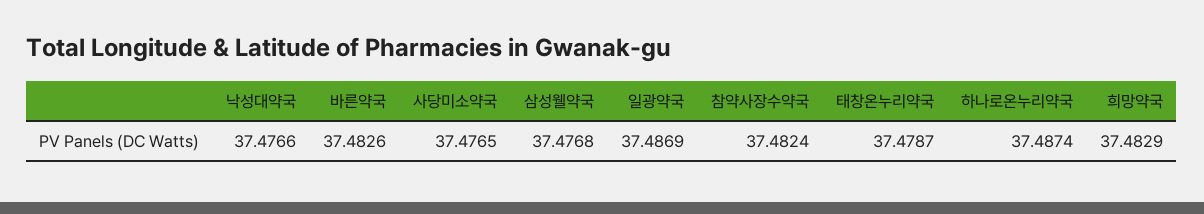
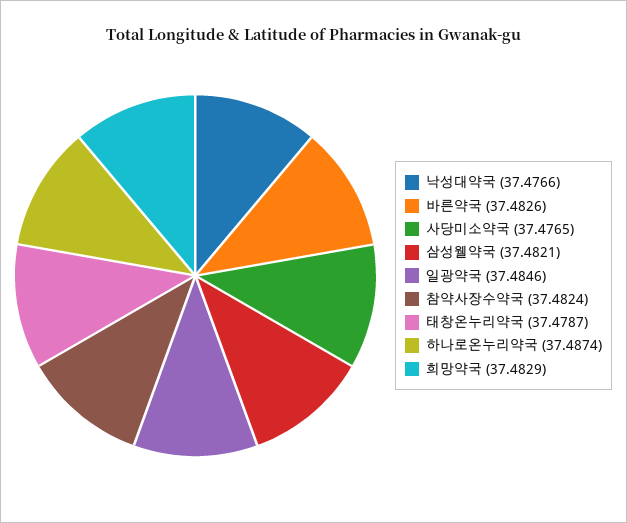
  {
    "낙성대약국": 37.4766,
    "바른약국": 37.4826,
    "사당미소약국": 37.4765,
-   "삼성웰약국": 37.4768,
+   "삼성웰약국": 37.4821,
-   "일광약국": 37.4869,
+   "일광약국": 37.4846,
    "참약사장수약국": 37.4824,
    "태창온누리약국": 37.4787,
    "하나로온누리약국": 37.4874,
    "희망약국": 37.4829
  }

